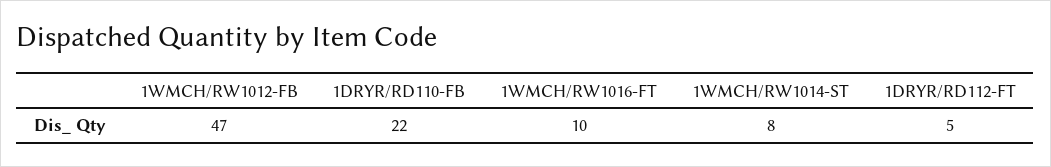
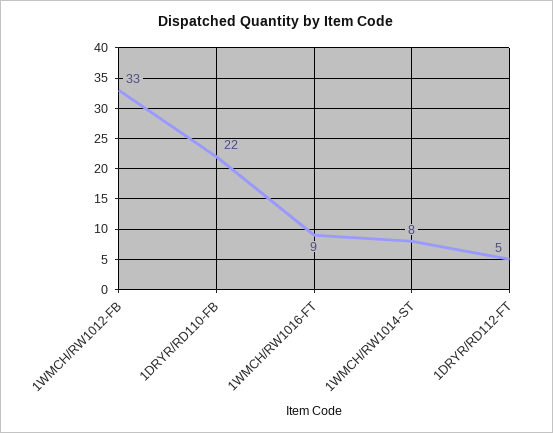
  {
-   "1WMCH/RW1012-FB": 47,
+   "1WMCH/RW1012-FB": 33,
    "1DRYR/RD110-FB": 22,
-   "1WMCH/RW1016-FT": 10,
+   "1WMCH/RW1016-FT": 9,
    "1WMCH/RW1014-ST": 8,
    "1DRYR/RD112-FT": 5
  }

